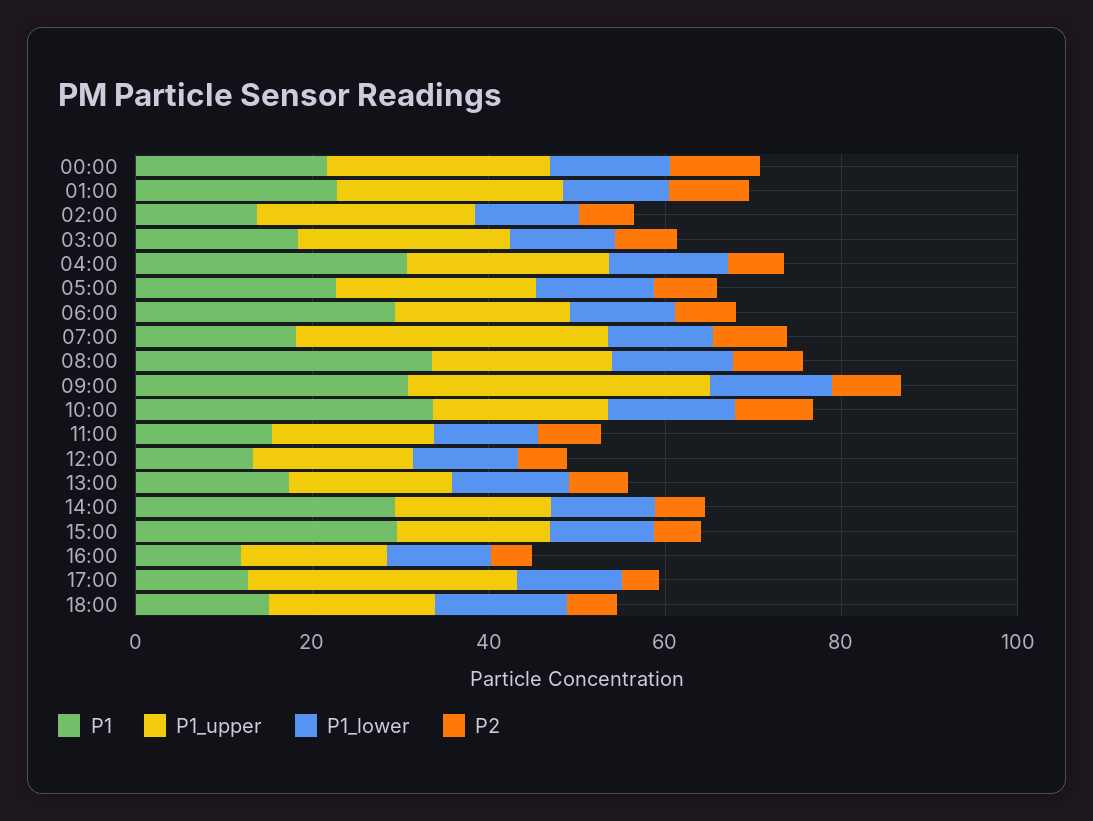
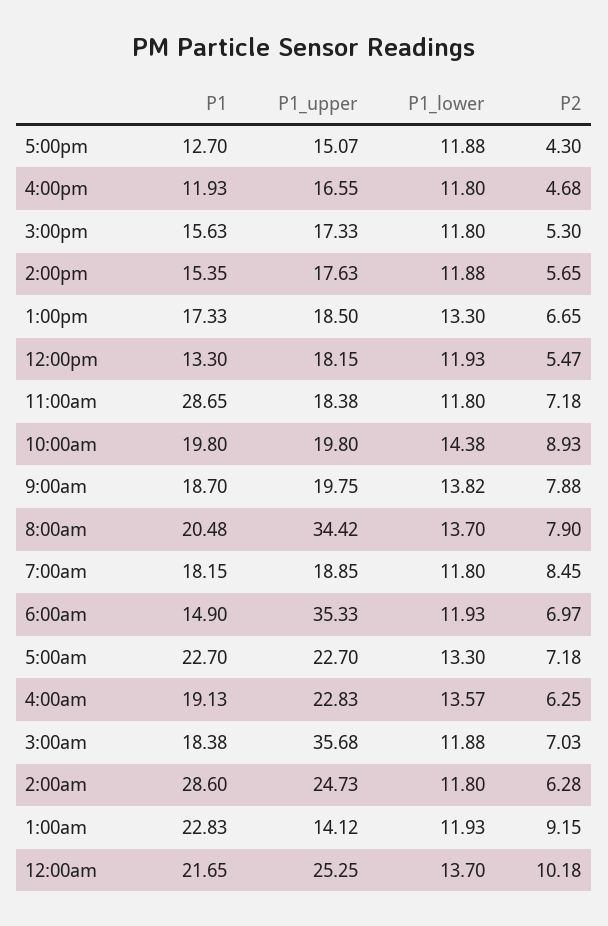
  {
    "P1": {
      "00:00": 21.65,
      "01:00": 22.83,
-     "02:00": 15,
+     "02:00": 28.6,
      "03:00": 18.38,
-     "04:00": 30,
+     "04:00": 19.13,
      "05:00": 22.7,
-     "06:00": 30,
+     "06:00": 14.9,
      "07:00": 18.15,
-     "08:00": 35,
+     "08:00": 20.48,
-     "09:00": 30,
+     "09:00": 18.7,
-     "10:00": 35,
+     "10:00": 19.8,
-     "11:00": 15,
+     "11:00": 28.65,
      "12:00": 13.3,
      "13:00": 17.33,
-     "14:00": 30,
+     "14:00": 15.35,
-     "15:00": 30,
+     "15:00": 15.63,
      "16:00": 11.93,
-     "17:00": 12.7,
+     "17:00": 12.7
-     "18:00": 15
    },
    "P1_upper": {
      "00:00": 25.25,
-     "01:00": 25,
+     "01:00": 14.12,
      "02:00": 24.73,
-     "03:00": 25,
+     "03:00": 35.68,
      "04:00": 22.83,
      "05:00": 22.7,
-     "06:00": 20,
+     "06:00": 35.33,
-     "07:00": 35,
+     "07:00": 18.85,
-     "08:00": 20,
+     "08:00": 34.42,
-     "09:00": 35,
+     "09:00": 19.75,
      "10:00": 19.8,
      "11:00": 18.38,
      "12:00": 18.15,
      "13:00": 18.5,
      "14:00": 17.63,
      "15:00": 17.33,
      "16:00": 16.55,
-     "17:00": 30,
+     "17:00": 15.07
-     "18:00": 20
    },
    "P1_lower": {
      "00:00": 13.7,
      "01:00": 11.93,
      "02:00": 11.8,
      "03:00": 11.88,
      "04:00": 13.57,
      "05:00": 13.3,
      "06:00": 11.93,
      "07:00": 11.8,
      "08:00": 13.7,
      "09:00": 13.82,
      "10:00": 14.38,
      "11:00": 11.8,
      "12:00": 11.93,
      "13:00": 13.3,
      "14:00": 11.88,
      "15:00": 11.8,
      "16:00": 11.8,
-     "17:00": 11.88,
+     "17:00": 11.88
-     "18:00": 15
    },
    "P2": {
      "00:00": 10.18,
      "01:00": 9.15,
      "02:00": 6.28,
      "03:00": 7.03,
      "04:00": 6.25,
      "05:00": 7.18,
      "06:00": 6.97,
      "07:00": 8.45,
      "08:00": 7.9,
      "09:00": 7.88,
      "10:00": 8.93,
      "11:00": 7.18,
      "12:00": 5.47,
      "13:00": 6.65,
      "14:00": 5.65,
      "15:00": 5.3,
      "16:00": 4.68,
-     "17:00": 4.3,
+     "17:00": 4.3
-     "18:00": 5
    }
  }

